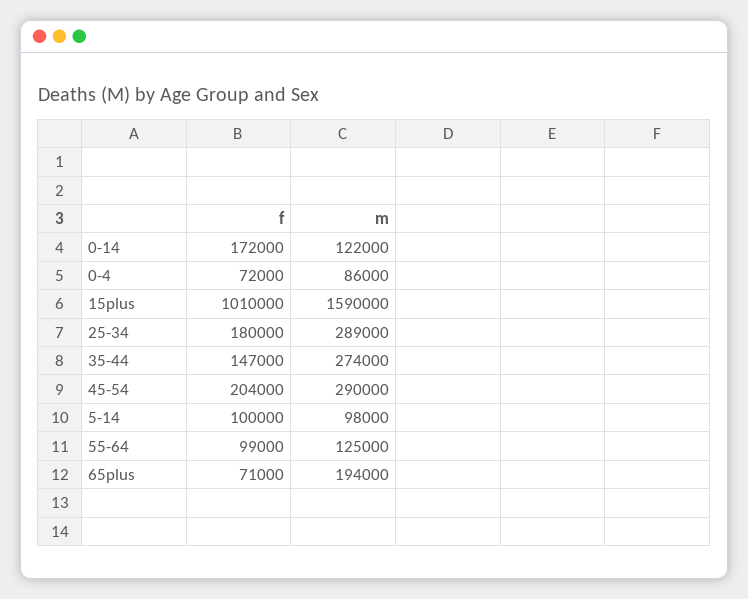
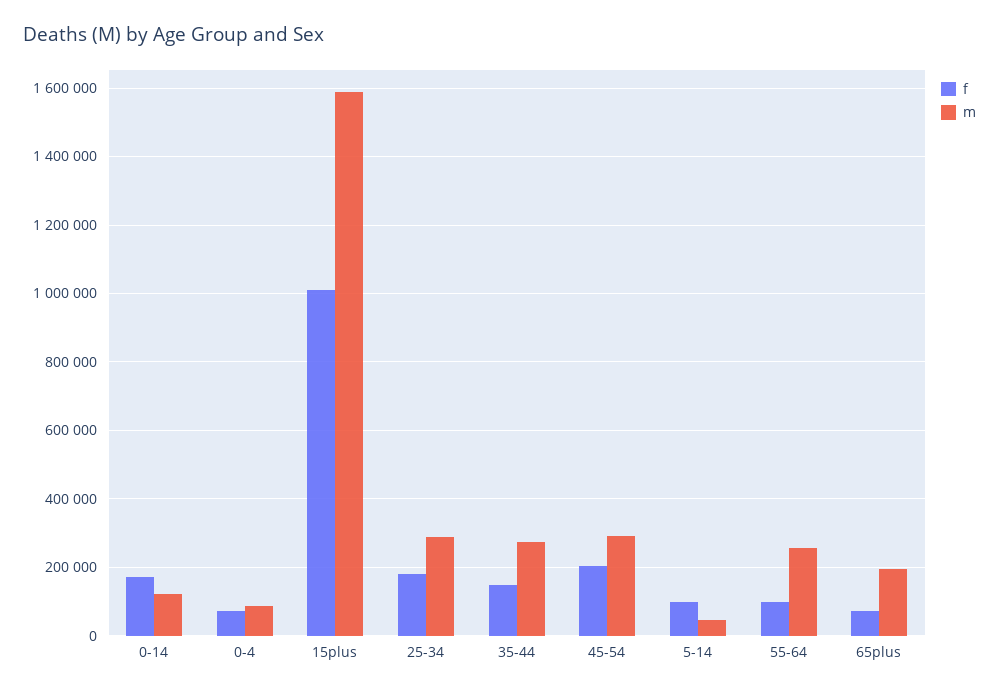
  {
    "f": {
      "0-14": 172000,
      "0-4": 72000,
      "15plus": 1010000,
      "25-34": 180000,
      "35-44": 147000,
      "45-54": 204000,
      "5-14": 100000,
      "55-64": 99000,
      "65plus": 71000
    },
    "m": {
      "0-14": 122000,
      "0-4": 86000,
      "15plus": 1590000,
      "25-34": 289000,
      "35-44": 274000,
      "45-54": 290000,
-     "5-14": 98000,
+     "5-14": 40000,
-     "55-64": 125000,
+     "55-64": 260000,
      "65plus": 194000
    }
  }

